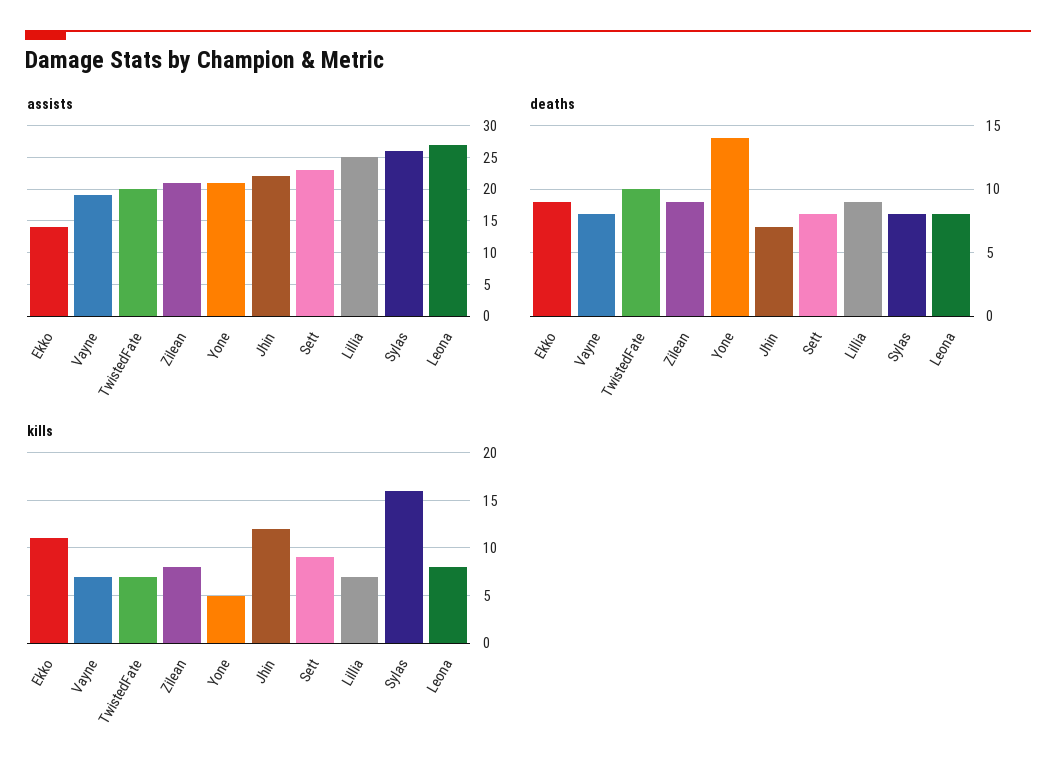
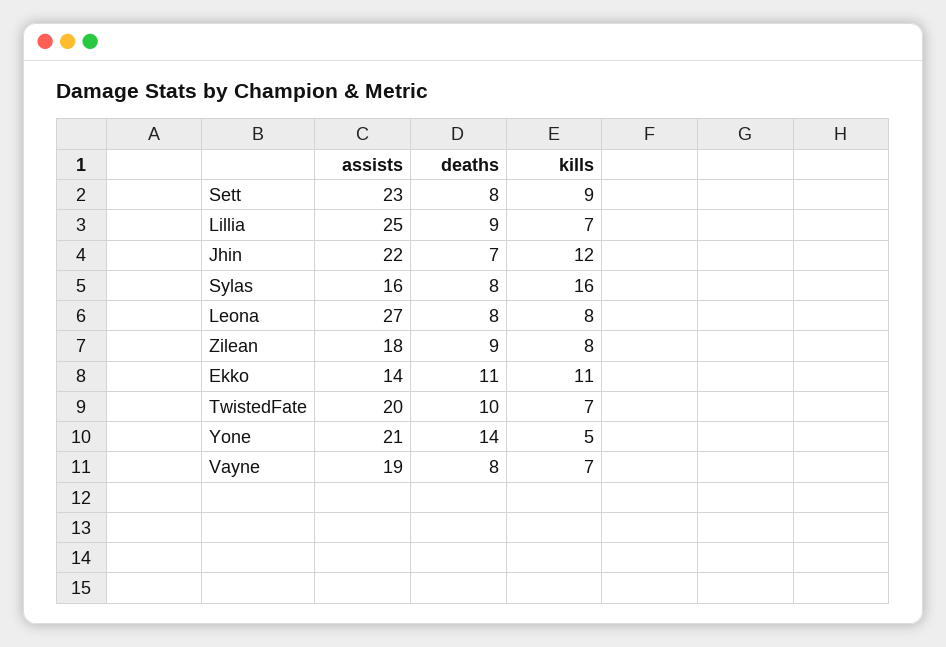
  {
    "assists": {
      "Ekko": 14,
      "Vayne": 19,
      "TwistedFate": 20,
-     "Zilean": 21,
+     "Zilean": 18,
      "Yone": 21,
      "Jhin": 22,
      "Sett": 23,
      "Lillia": 25,
-     "Sylas": 26,
+     "Sylas": 16,
      "Leona": 27
    },
    "deaths": {
-     "Ekko": 9,
+     "Ekko": 11,
      "Vayne": 8,
      "TwistedFate": 10,
      "Zilean": 9,
      "Yone": 14,
      "Jhin": 7,
      "Sett": 8,
      "Lillia": 9,
      "Sylas": 8,
      "Leona": 8
    },
    "kills": {
      "Ekko": 11,
      "Vayne": 7,
      "TwistedFate": 7,
      "Zilean": 8,
      "Yone": 5,
      "Jhin": 12,
      "Sett": 9,
      "Lillia": 7,
      "Sylas": 16,
      "Leona": 8
    }
  }

